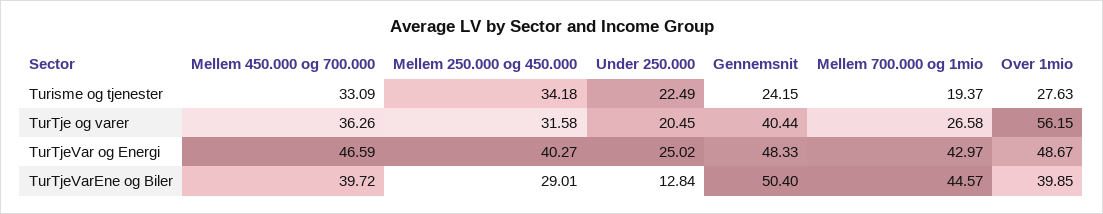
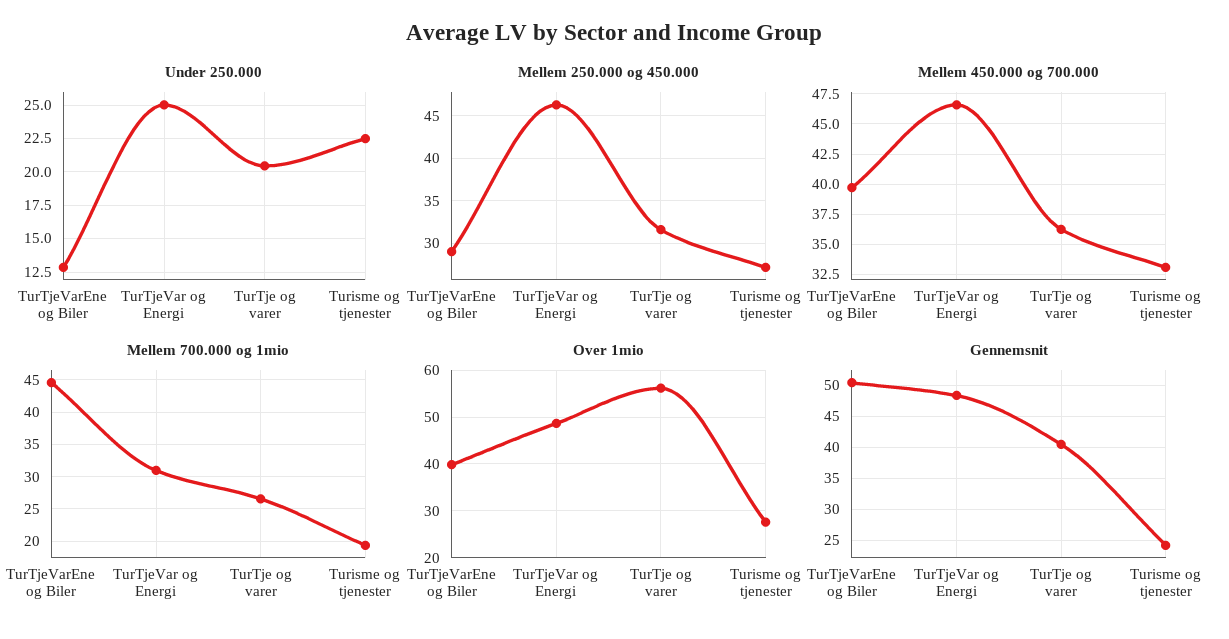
  {
    "Mellem 450.000 og 700.000": {
      "Turisme og tjenester": 33.09,
      "TurTje og varer": 36.26,
      "TurTjeVar og Energi": 46.59,
      "TurTjeVarEne og Biler": 39.72
    },
    "Mellem 250.000 og 450.000": {
-     "Turisme og tjenester": 34.18,
+     "Turisme og tjenester": 27,
      "TurTje og varer": 31.58,
-     "TurTjeVar og Energi": 40.27,
+     "TurTjeVar og Energi": 46,
      "TurTjeVarEne og Biler": 29.01
    },
    "Under 250.000": {
      "Turisme og tjenester": 22.49,
      "TurTje og varer": 20.45,
      "TurTjeVar og Energi": 25.02,
      "TurTjeVarEne og Biler": 12.84
    },
    "Gennemsnit": {
      "Turisme og tjenester": 24.15,
      "TurTje og varer": 40.44,
      "TurTjeVar og Energi": 48.33,
      "TurTjeVarEne og Biler": 50.4
    },
    "Mellem 700.000 og 1mio": {
      "Turisme og tjenester": 19.37,
      "TurTje og varer": 26.58,
-     "TurTjeVar og Energi": 42.97,
+     "TurTjeVar og Energi": 31,
      "TurTjeVarEne og Biler": 44.57
    },
    "Over 1mio": {
      "Turisme og tjenester": 27.63,
      "TurTje og varer": 56.15,
      "TurTjeVar og Energi": 48.67,
      "TurTjeVarEne og Biler": 39.85
    }
  }

